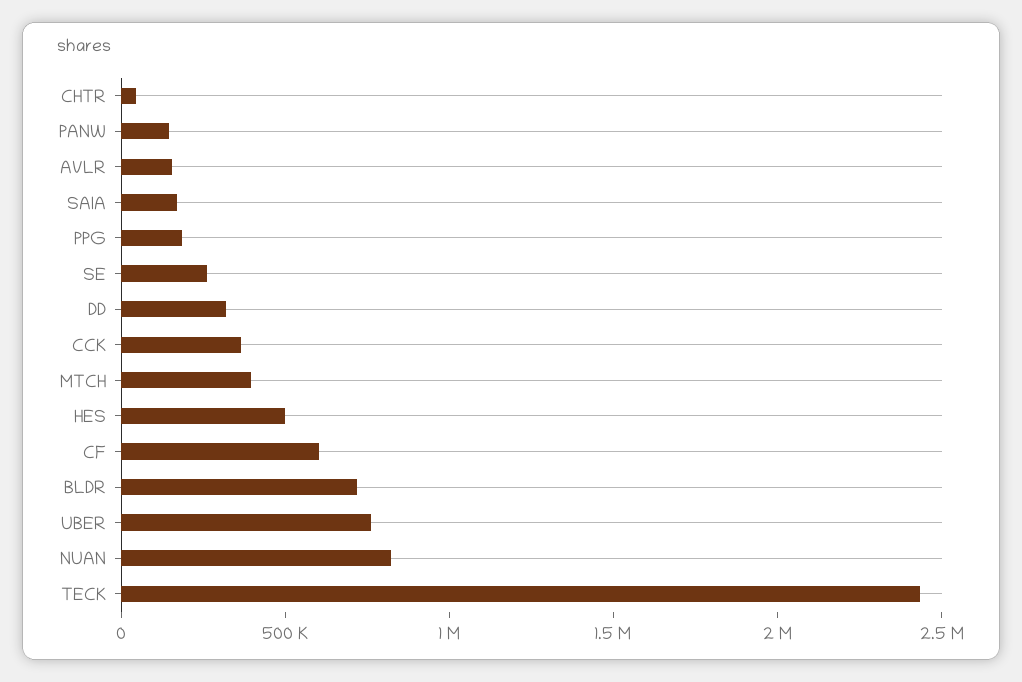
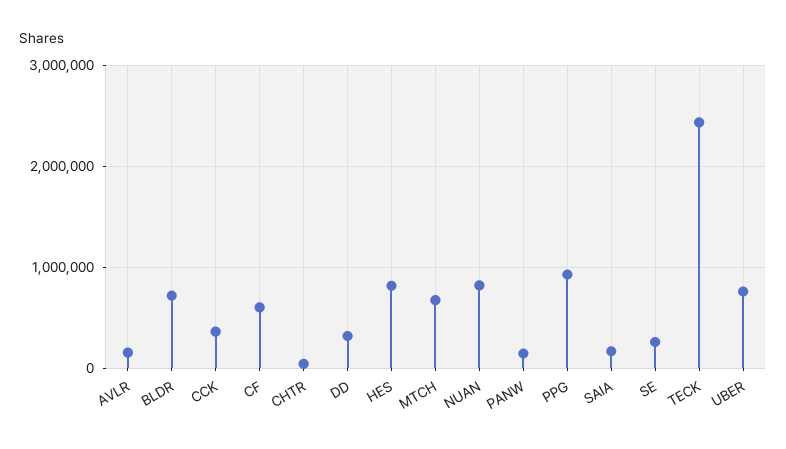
  {
    "CHTR": 0,
    "PANW": 100000,
    "AVLR": 200000,
    "SAIA": 200000,
-   "PPG": 200000,
+   "PPG": 900000,
    "SE": 300000,
    "DD": 300000,
    "CCK": 400000,
-   "MTCH": 400000,
+   "MTCH": 700000,
-   "HES": 500000,
+   "HES": 800000,
    "CF": 600000,
    "BLDR": 700000,
    "UBER": 800000,
    "NUAN": 800000,
    "TECK": 2400000
  }

